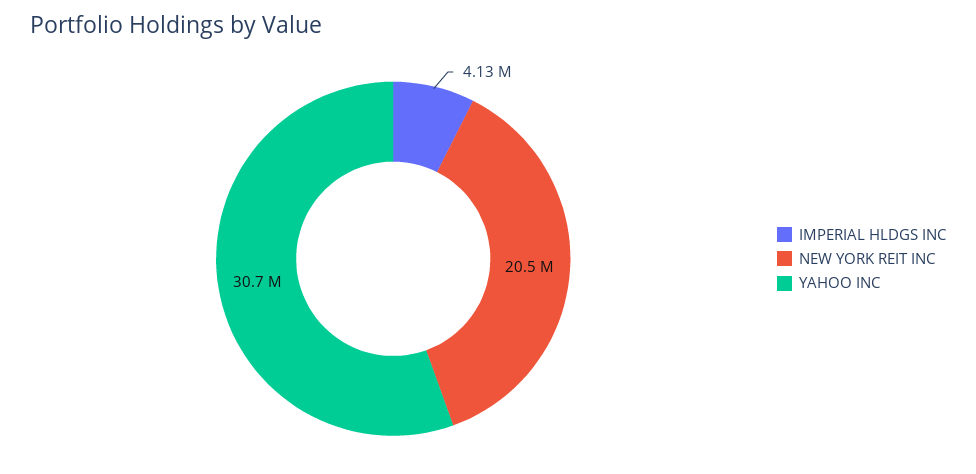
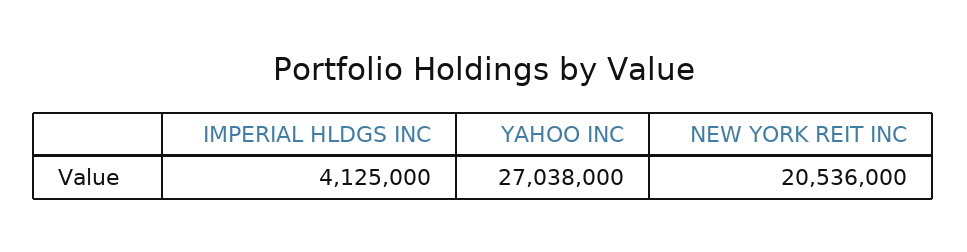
  {
    "IMPERIAL HLDGS INC": 4125000,
    "NEW YORK REIT INC": 20536000,
-   "YAHOO INC": 30700000
+   "YAHOO INC": 27038000
  }

